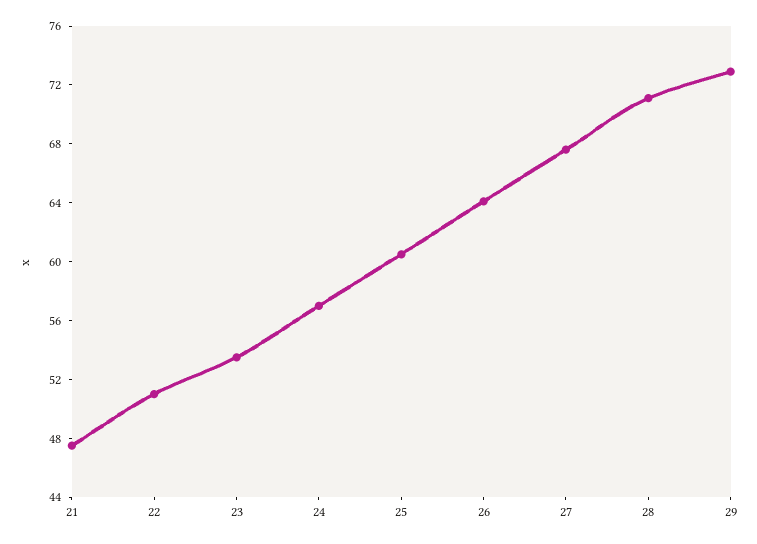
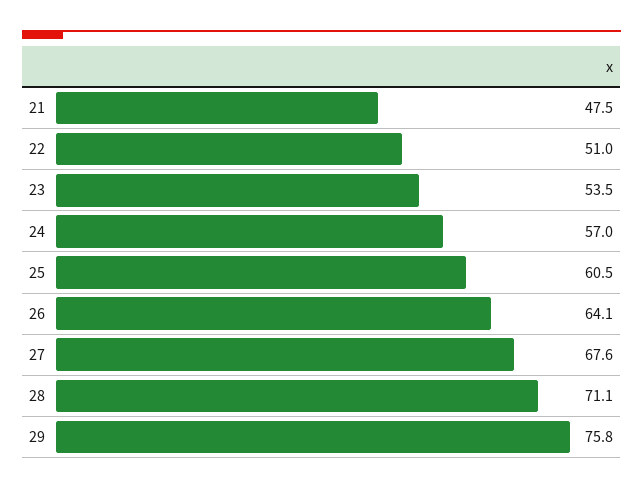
  {
    "21": 47.5,
    "22": 51,
    "23": 53.5,
    "24": 57,
    "25": 60.5,
    "26": 64.1,
    "27": 67.6,
    "28": 71.1,
-   "29": 73
+   "29": 75.8
  }

